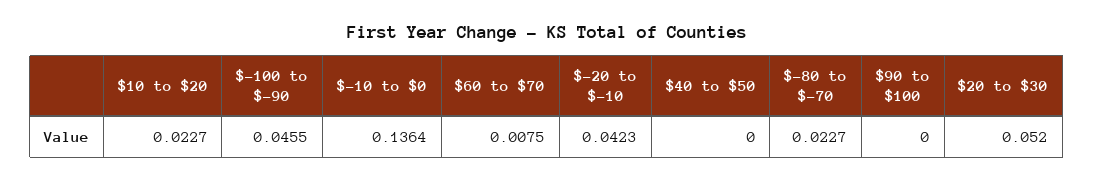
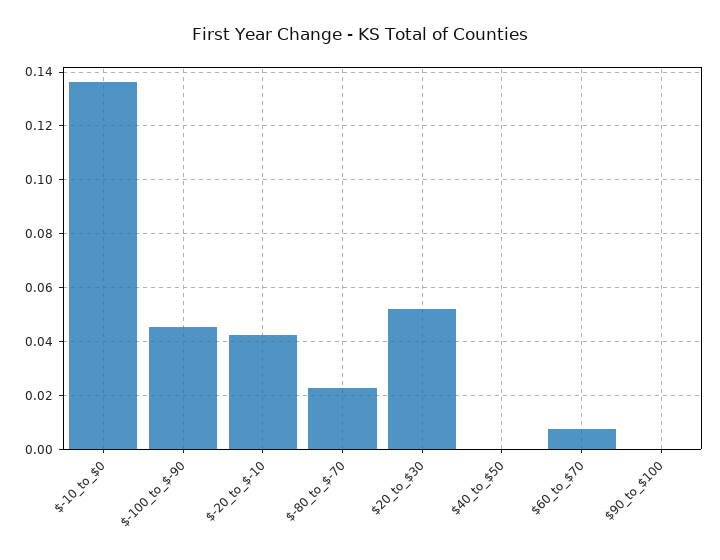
  {
-   "$10 to $20": 0.0227,
    "$-100 to $-90": 0.0455,
    "$-10 to $0": 0.1364,
    "$60 to $70": 0.0075,
    "$-20 to $-10": 0.0423,
    "$40 to $50": 0,
    "$-80 to $-70": 0.0227,
    "$90 to $100": 0,
    "$20 to $30": 0.052
  }

